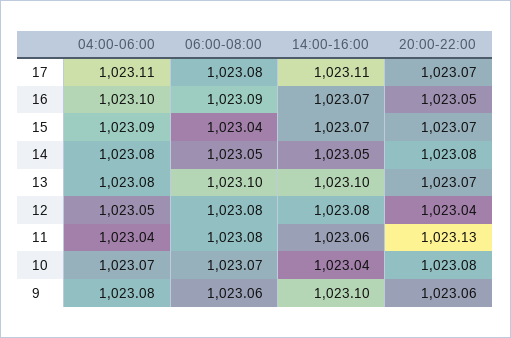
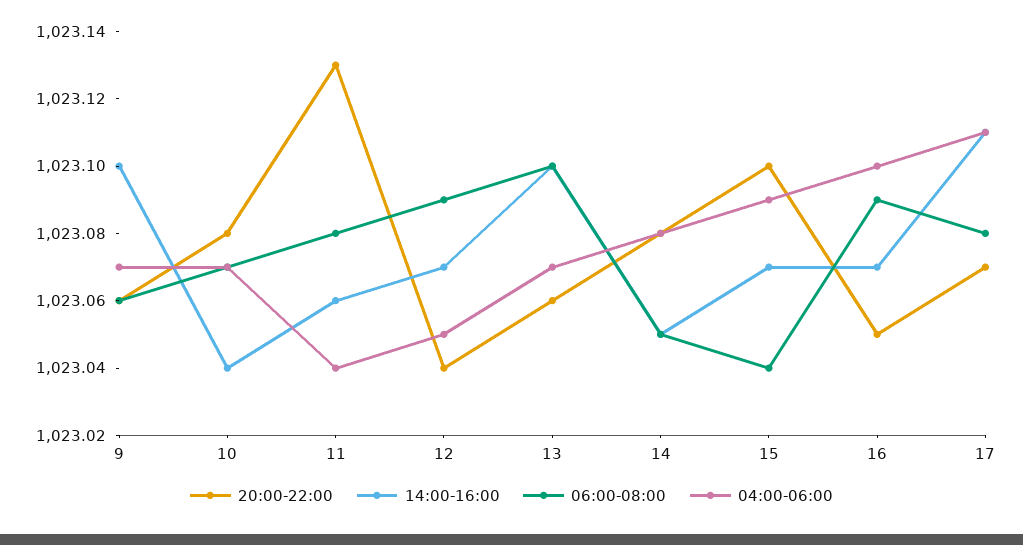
  {
    "04:00-06:00": {
      "17": 1023.11,
      "16": 1023.1,
      "15": 1023.09,
      "14": 1023.08,
-     "13": 1023.08,
+     "13": 1023.07,
      "12": 1023.05,
      "11": 1023.04,
      "10": 1023.07,
-     "9": 1023.08
+     "9": 1023.07
    },
    "06:00-08:00": {
      "17": 1023.08,
      "16": 1023.09,
      "15": 1023.04,
      "14": 1023.05,
      "13": 1023.1,
-     "12": 1023.08,
+     "12": 1023.09,
      "11": 1023.08,
      "10": 1023.07,
      "9": 1023.06
    },
    "14:00-16:00": {
      "17": 1023.11,
      "16": 1023.07,
      "15": 1023.07,
      "14": 1023.05,
      "13": 1023.1,
-     "12": 1023.08,
+     "12": 1023.07,
      "11": 1023.06,
      "10": 1023.04,
      "9": 1023.1
    },
    "20:00-22:00": {
      "17": 1023.07,
      "16": 1023.05,
-     "15": 1023.07,
+     "15": 1023.1,
      "14": 1023.08,
-     "13": 1023.07,
+     "13": 1023.06,
      "12": 1023.04,
      "11": 1023.13,
      "10": 1023.08,
      "9": 1023.06
    }
  }

